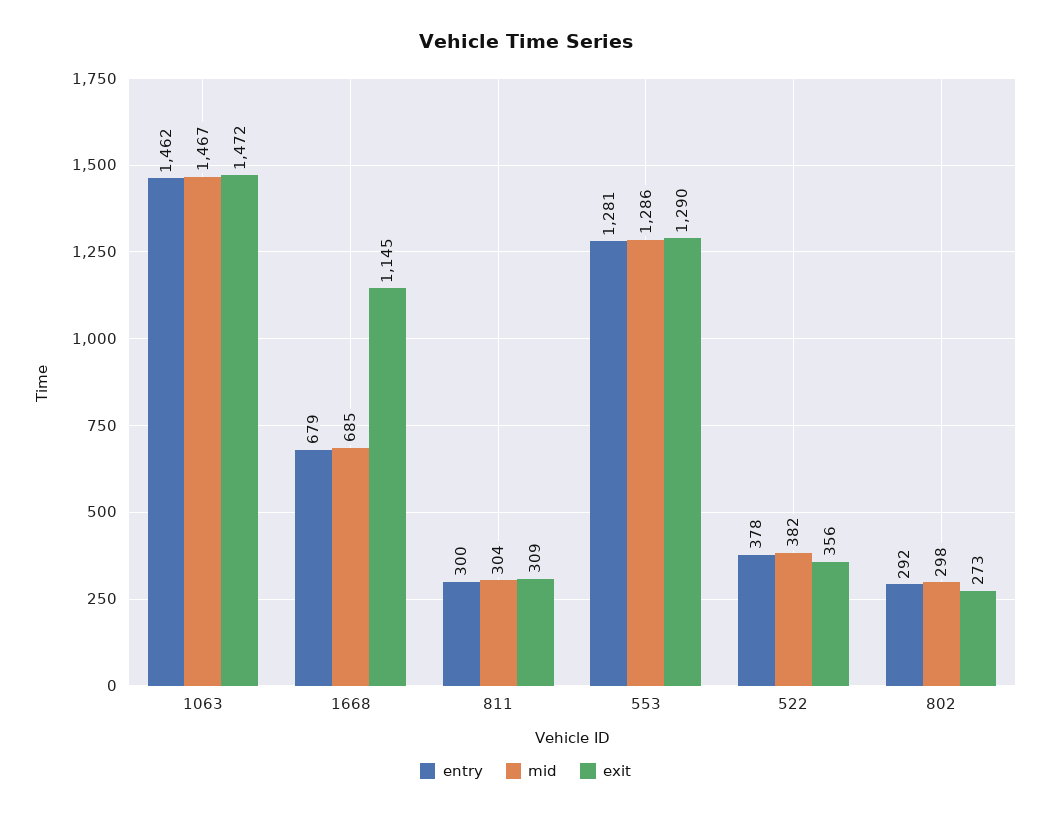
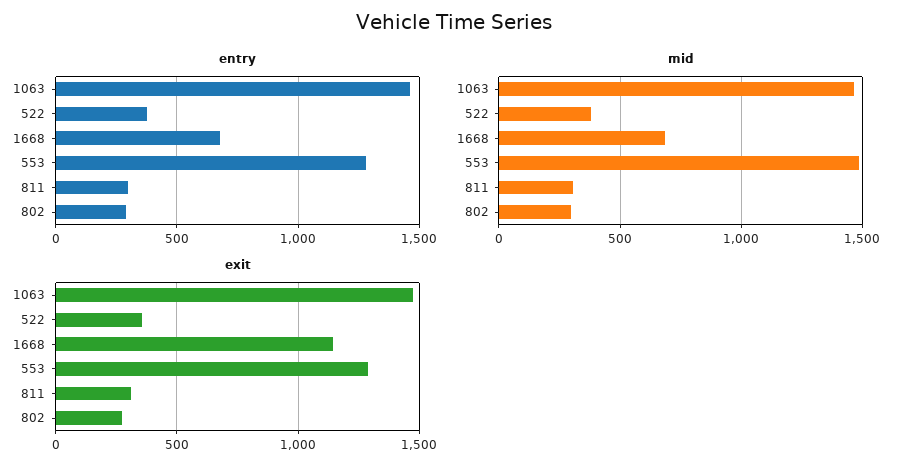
  {
    "entry": {
      "1063": 1462,
      "1668": 679,
      "811": 300,
      "553": 1281,
      "522": 378,
      "802": 292
    },
    "mid": {
      "1063": 1467,
      "1668": 685,
      "811": 304,
-     "553": 1286,
+     "553": 1500,
      "522": 382,
      "802": 298
    },
    "exit": {
      "1063": 1472,
      "1668": 1145,
      "811": 309,
      "553": 1290,
      "522": 356,
      "802": 273
    }
  }

